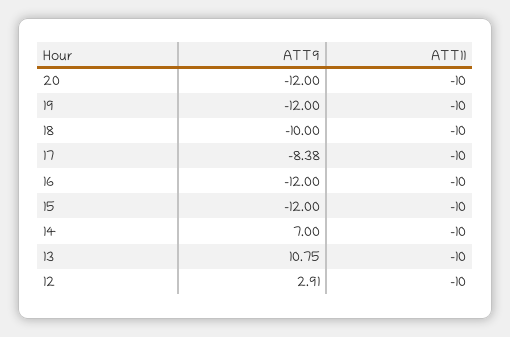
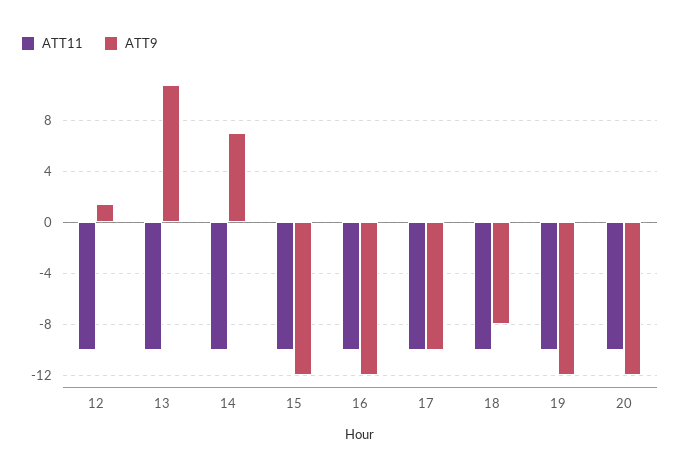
  {
    "ATT9": {
      "20": -12,
      "19": -12,
-     "18": -10,
+     "18": -8,
-     "17": -8.38,
+     "17": -10,
      "16": -12,
      "15": -12,
      "14": 7,
      "13": 10.75,
-     "12": 2.91
+     "12": 1.5
    },
    "ATT11": {
      "20": -10,
      "19": -10,
      "18": -10,
      "17": -10,
      "16": -10,
      "15": -10,
      "14": -10,
      "13": -10,
      "12": -10
    }
  }

